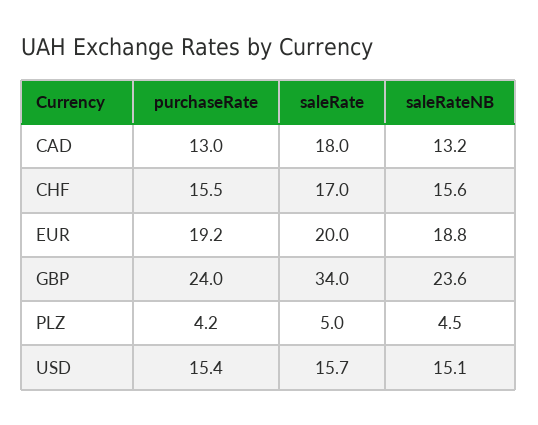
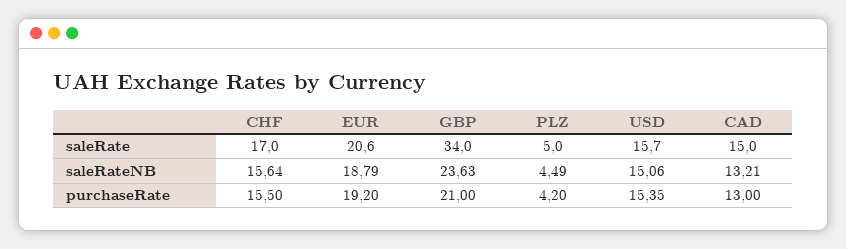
  {
    "purchaseRate": {
      "CAD": 13,
      "CHF": 15.5,
      "EUR": 19.2,
-     "GBP": 24,
+     "GBP": 21,
      "PLZ": 4.2,
      "USD": 15.35
    },
    "saleRate": {
-     "CAD": 18,
+     "CAD": 15,
      "CHF": 17,
-     "EUR": 20,
+     "EUR": 20.6,
      "GBP": 34,
      "PLZ": 5,
      "USD": 15.7
    },
    "saleRateNB": {
      "CAD": 13.21,
      "CHF": 15.64,
      "EUR": 18.79,
      "GBP": 23.63,
      "PLZ": 4.49,
      "USD": 15.06
    }
  }

